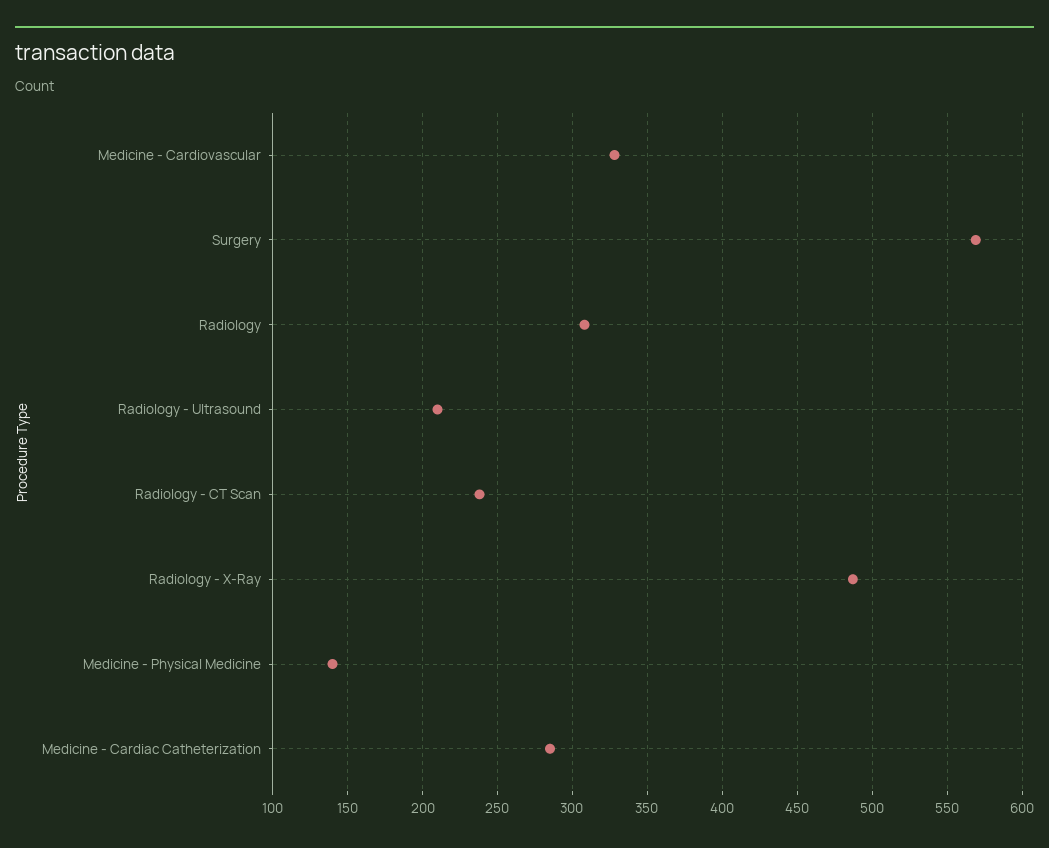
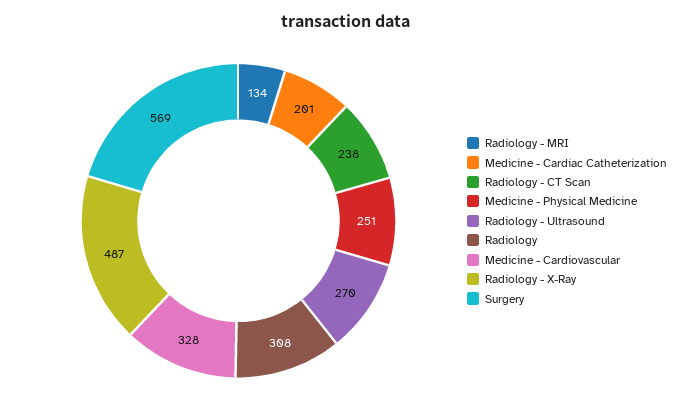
  {
    "Medicine - Cardiovascular": 328,
    "Surgery": 569,
    "Radiology": 308,
-   "Radiology - Ultrasound": 210,
+   "Radiology - Ultrasound": 270,
    "Radiology - CT Scan": 238,
    "Radiology - X-Ray": 487,
-   "Medicine - Physical Medicine": 140,
+   "Medicine - Physical Medicine": 251,
-   "Medicine - Cardiac Catheterization": 285
+   "Medicine - Cardiac Catheterization": 201,
+   "Radiology - MRI": 134
  }

